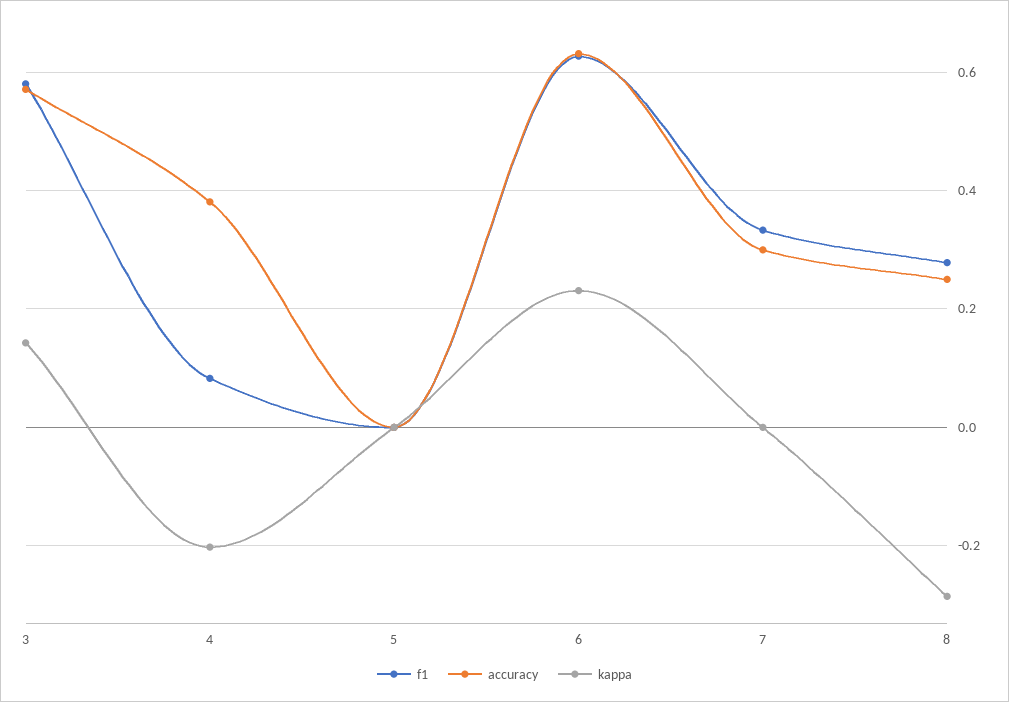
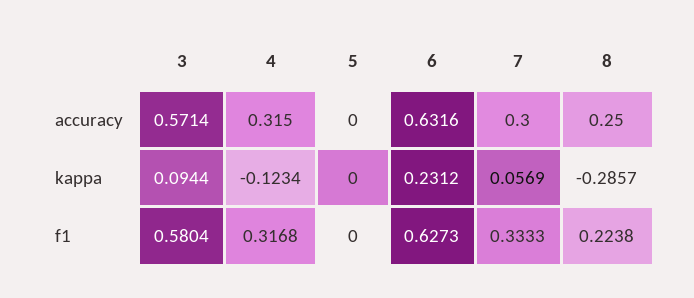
  {
    "f1": {
      "3": 0.5804,
-     "4": 0.08,
+     "4": 0.3168,
      "5": 0,
      "6": 0.6273,
      "7": 0.3333,
-     "8": 0.28
+     "8": 0.2238
    },
    "accuracy": {
      "3": 0.5714,
-     "4": 0.38,
+     "4": 0.315,
      "5": 0,
      "6": 0.6316,
      "7": 0.3,
      "8": 0.25
    },
    "kappa": {
-     "3": 0.14,
+     "3": 0.0944,
-     "4": -0.2,
+     "4": -0.1234,
      "5": 0,
      "6": 0.2312,
-     "7": 0,
+     "7": 0.0569,
      "8": -0.2857
    }
  }

